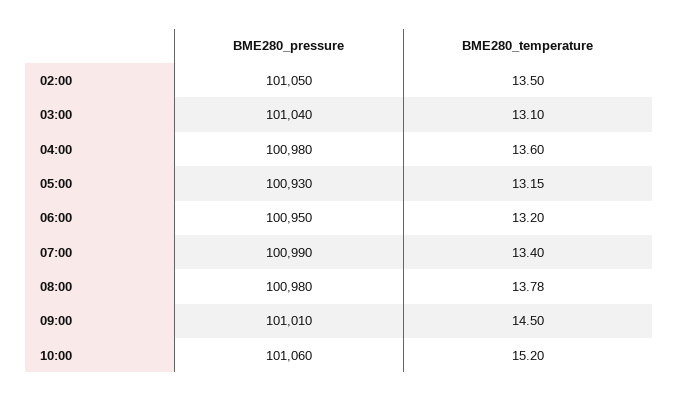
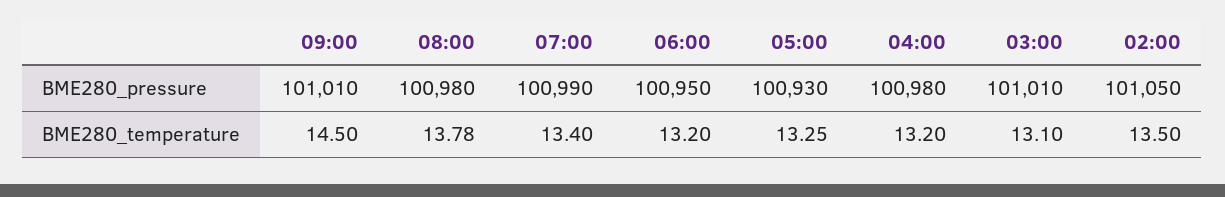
  {
    "BME280_pressure": {
      "02:00": 101050,
-     "03:00": 101040,
+     "03:00": 101010,
      "04:00": 100980,
      "05:00": 100930,
      "06:00": 100950,
      "07:00": 100990,
      "08:00": 100980,
-     "09:00": 101010,
+     "09:00": 101010
-     "10:00": 101060
    },
    "BME280_temperature": {
      "02:00": 13.5,
      "03:00": 13.1,
-     "04:00": 13.6,
+     "04:00": 13.2,
-     "05:00": 13.15,
+     "05:00": 13.25,
      "06:00": 13.2,
      "07:00": 13.4,
      "08:00": 13.78,
-     "09:00": 14.5,
+     "09:00": 14.5
-     "10:00": 15.2
    }
  }

